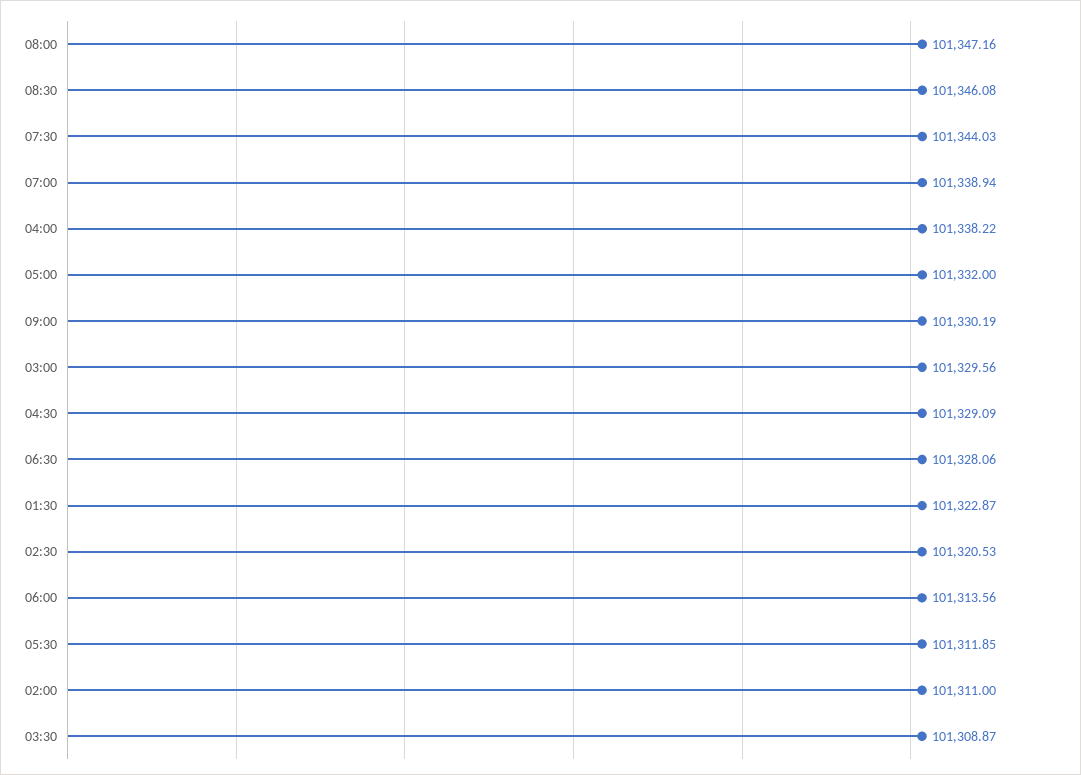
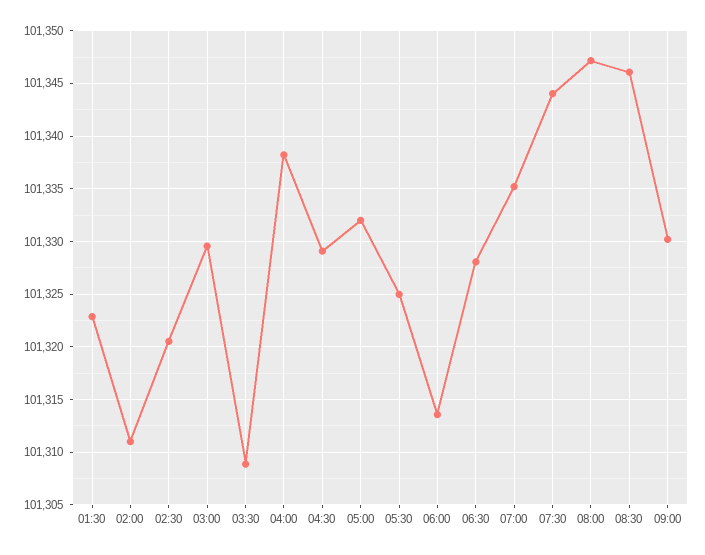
  {
    "08:00": 101347.16,
    "08:30": 101346.08,
    "07:30": 101344.03,
-   "07:00": 101338.94,
+   "07:00": 101335,
    "04:00": 101338.22,
    "05:00": 101332,
    "09:00": 101330.19,
    "03:00": 101329.56,
    "04:30": 101329.09,
    "06:30": 101328.06,
    "01:30": 101322.87,
    "02:30": 101320.53,
    "06:00": 101313.56,
-   "05:30": 101311.85,
+   "05:30": 101325,
    "02:00": 101311,
    "03:30": 101308.87
  }

